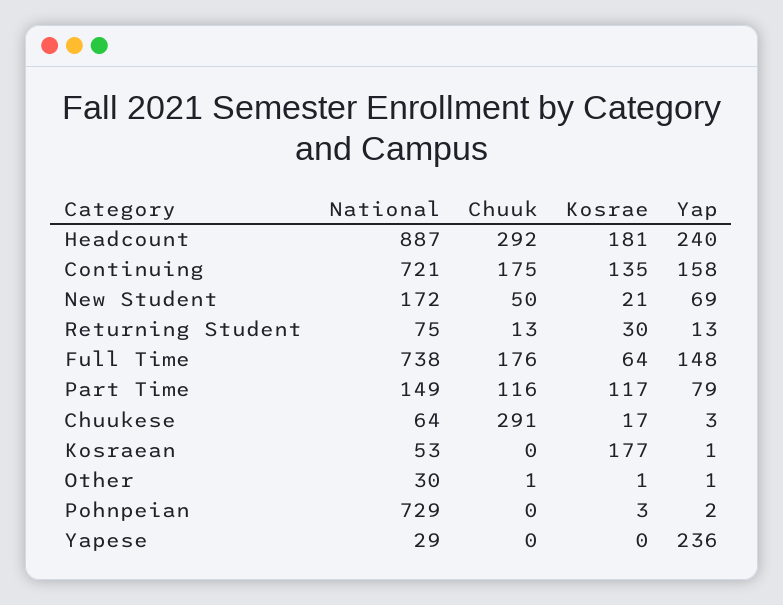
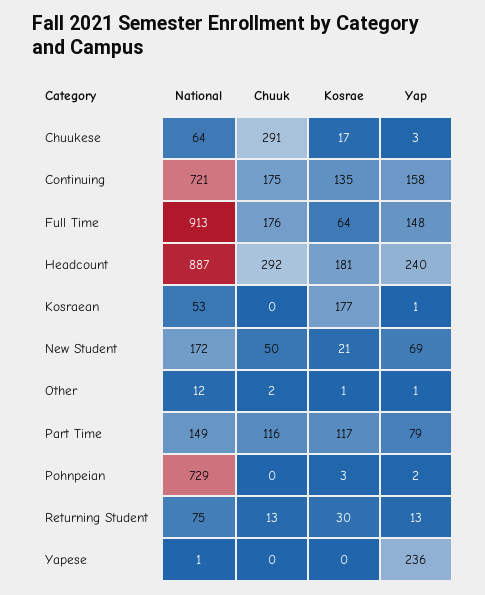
  {
    "National": {
      "Headcount": 887,
      "Continuing": 721,
      "New Student": 172,
      "Returning Student": 75,
-     "Full Time": 738,
+     "Full Time": 913,
      "Part Time": 149,
      "Chuukese": 64,
      "Kosraean": 53,
-     "Other": 30,
+     "Other": 12,
      "Pohnpeian": 729,
-     "Yapese": 29
+     "Yapese": 1
    },
    "Chuuk": {
      "Headcount": 292,
      "Continuing": 175,
      "New Student": 50,
      "Returning Student": 13,
      "Full Time": 176,
      "Part Time": 116,
      "Chuukese": 291,
      "Kosraean": 0,
-     "Other": 1,
+     "Other": 2,
      "Pohnpeian": 0,
      "Yapese": 0
    },
    "Kosrae": {
      "Headcount": 181,
      "Continuing": 135,
      "New Student": 21,
      "Returning Student": 30,
      "Full Time": 64,
      "Part Time": 117,
      "Chuukese": 17,
      "Kosraean": 177,
      "Other": 1,
      "Pohnpeian": 3,
      "Yapese": 0
    },
    "Yap": {
      "Headcount": 240,
      "Continuing": 158,
      "New Student": 69,
      "Returning Student": 13,
      "Full Time": 148,
      "Part Time": 79,
      "Chuukese": 3,
      "Kosraean": 1,
      "Other": 1,
      "Pohnpeian": 2,
      "Yapese": 236
    }
  }

